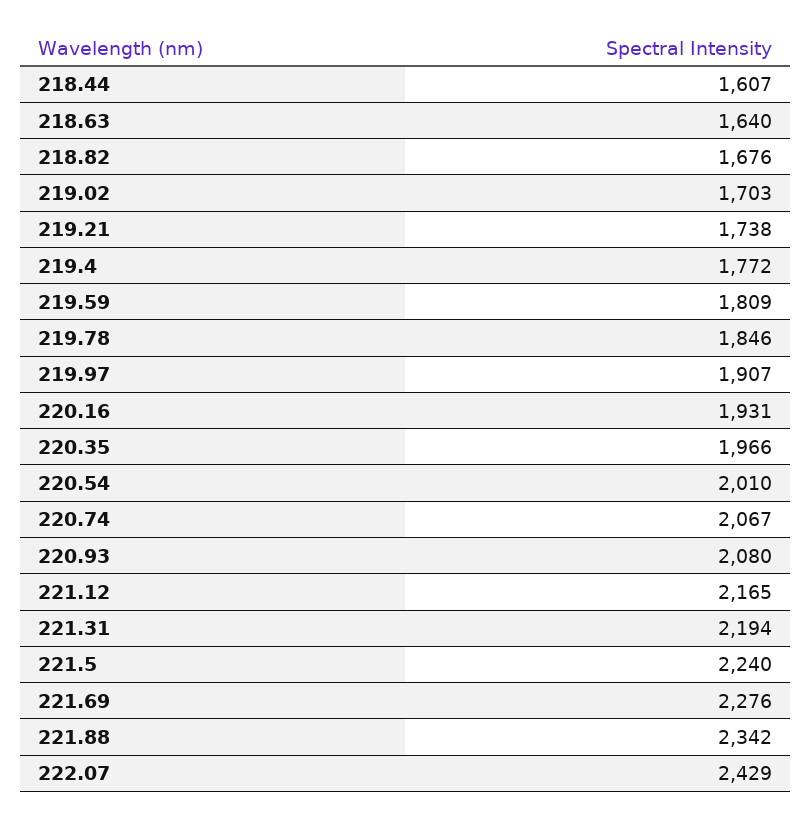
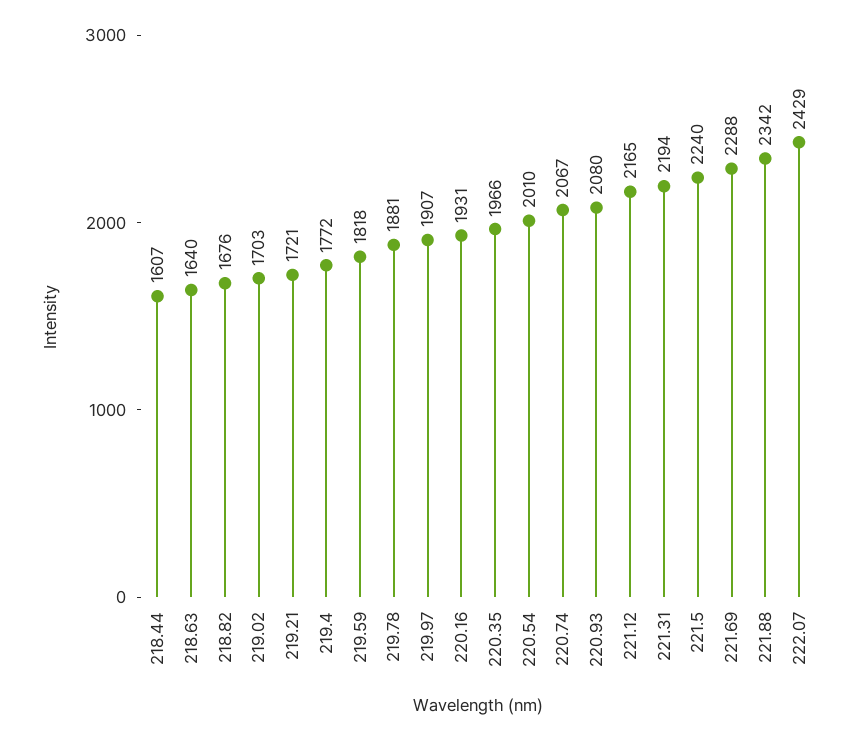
  {
    "218.44": 1607,
    "218.63": 1640,
    "218.82": 1676,
    "219.02": 1703,
-   "219.21": 1738,
+   "219.21": 1721,
    "219.4": 1772,
-   "219.59": 1809,
+   "219.59": 1818,
-   "219.78": 1846,
+   "219.78": 1881,
    "219.97": 1907,
    "220.16": 1931,
    "220.35": 1966,
    "220.54": 2010,
    "220.74": 2067,
    "220.93": 2080,
    "221.12": 2165,
    "221.31": 2194,
    "221.5": 2240,
-   "221.69": 2276,
+   "221.69": 2288,
    "221.88": 2342,
    "222.07": 2429
  }

